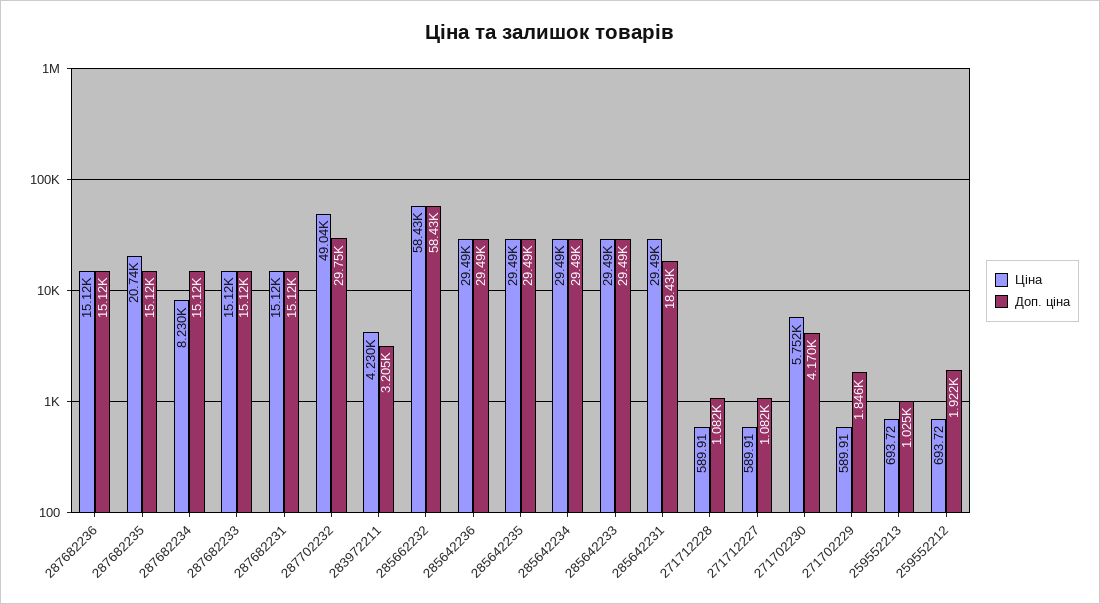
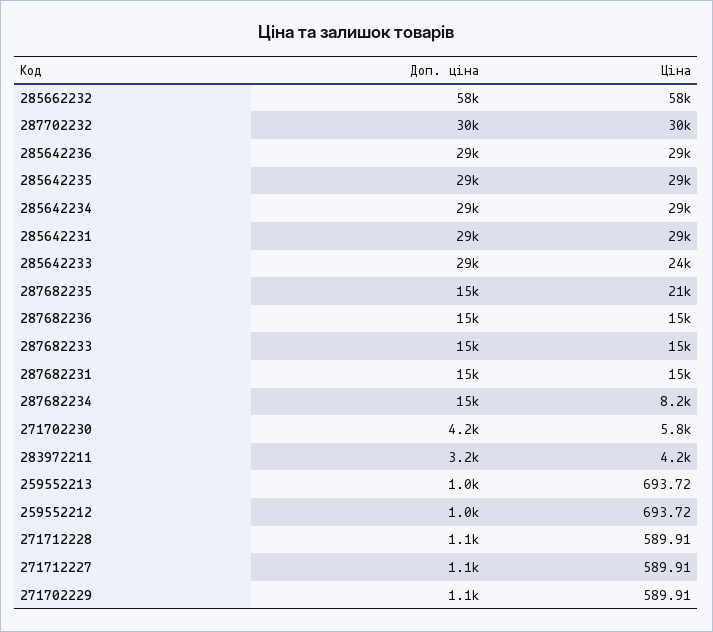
  {
    "Ціна": {
      "287682236": 15120,
      "287682235": 20740,
      "287682234": 8230,
      "287682233": 15120,
      "287682231": 15120,
-     "287702232": 49040,
+     "287702232": 30000,
      "283972211": 4230,
      "285662232": 58430,
      "285642236": 29490,
      "285642235": 29490,
      "285642234": 29490,
-     "285642233": 29490,
+     "285642233": 24000,
      "285642231": 29490,
      "271712228": 589.91,
      "271712227": 589.91,
      "271702230": 5752,
      "271702229": 589.91,
      "259552213": 693.72,
      "259552212": 693.72
    },
    "Доп. ціна": {
      "287682236": 15120,
      "287682235": 15120,
      "287682234": 15120,
      "287682233": 15120,
      "287682231": 15120,
      "287702232": 29750,
      "283972211": 3205,
      "285662232": 58430,
      "285642236": 29490,
      "285642235": 29490,
      "285642234": 29490,
      "285642233": 29490,
-     "285642231": 18430,
+     "285642231": 29000,
      "271712228": 1082,
      "271712227": 1082,
      "271702230": 4170,
-     "271702229": 1846,
+     "271702229": 1100,
      "259552213": 1025,
-     "259552212": 1922
+     "259552212": 1000
    }
  }

